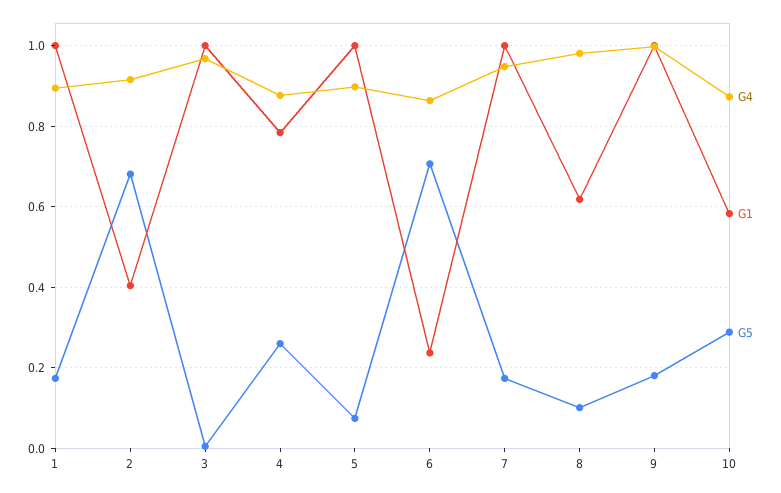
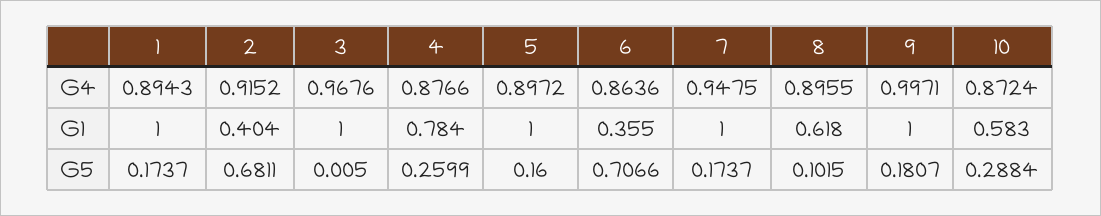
  {
    "G4": {
      "1": 0.8943,
      "2": 0.9152,
      "3": 0.9676,
      "4": 0.8766,
      "5": 0.8972,
      "6": 0.8636,
      "7": 0.9475,
-     "8": 0.98,
+     "8": 0.8955,
      "9": 0.9971,
      "10": 0.8724
    },
    "G1": {
      "1": 1,
      "2": 0.404,
      "3": 1,
      "4": 0.784,
      "5": 1,
-     "6": 0.24,
+     "6": 0.355,
      "7": 1,
      "8": 0.618,
      "9": 1,
      "10": 0.583
    },
    "G5": {
      "1": 0.1737,
      "2": 0.6811,
      "3": 0.005,
      "4": 0.2599,
-     "5": 0.08,
+     "5": 0.16,
      "6": 0.7066,
      "7": 0.1737,
      "8": 0.1015,
      "9": 0.1807,
      "10": 0.2884
    }
  }

